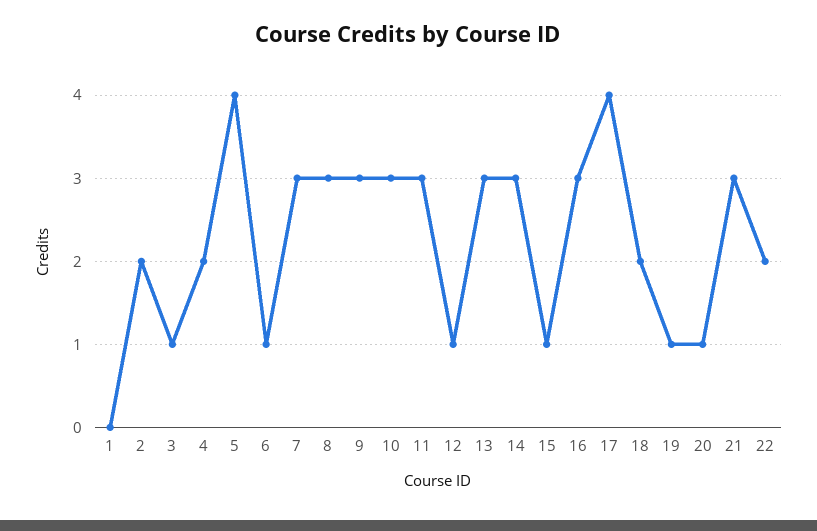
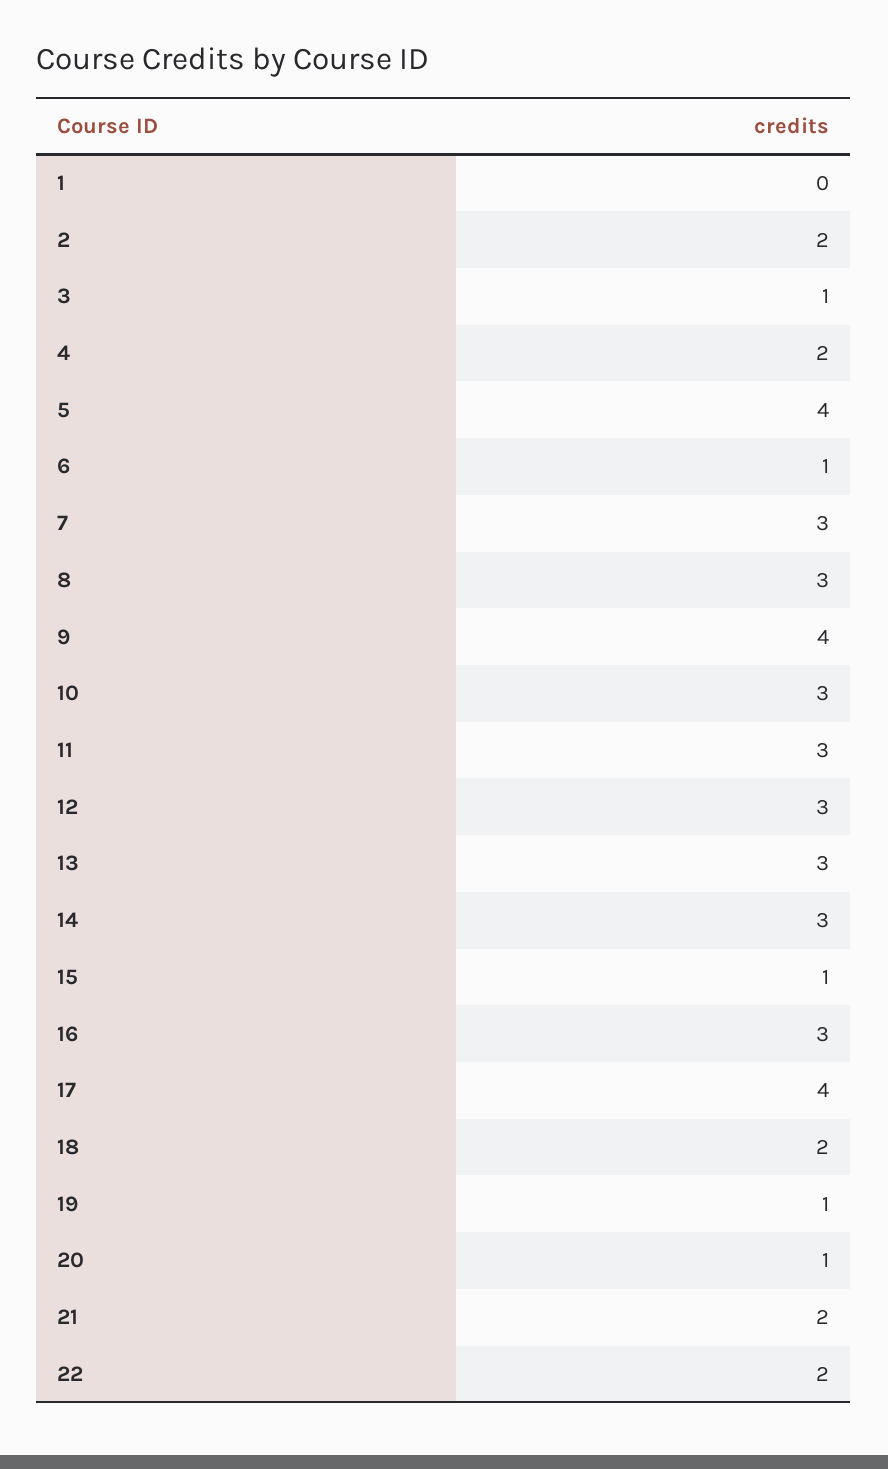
  {
    "1": 0,
    "2": 2,
    "3": 1,
    "4": 2,
    "5": 4,
    "6": 1,
    "7": 3,
    "8": 3,
-   "9": 3,
+   "9": 4,
    "10": 3,
    "11": 3,
-   "12": 1,
+   "12": 3,
    "13": 3,
    "14": 3,
    "15": 1,
    "16": 3,
    "17": 4,
    "18": 2,
    "19": 1,
    "20": 1,
-   "21": 3,
+   "21": 2,
    "22": 2
  }

